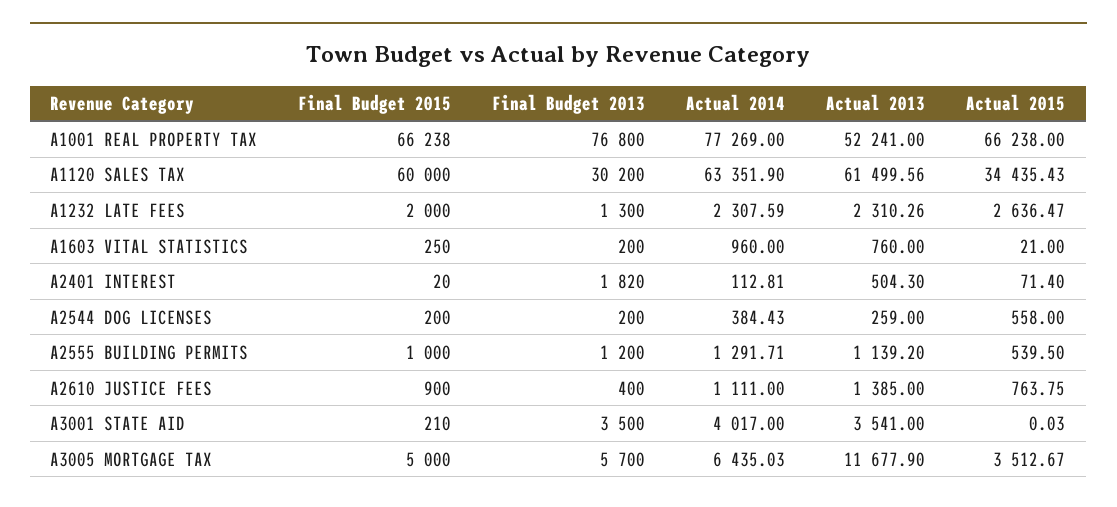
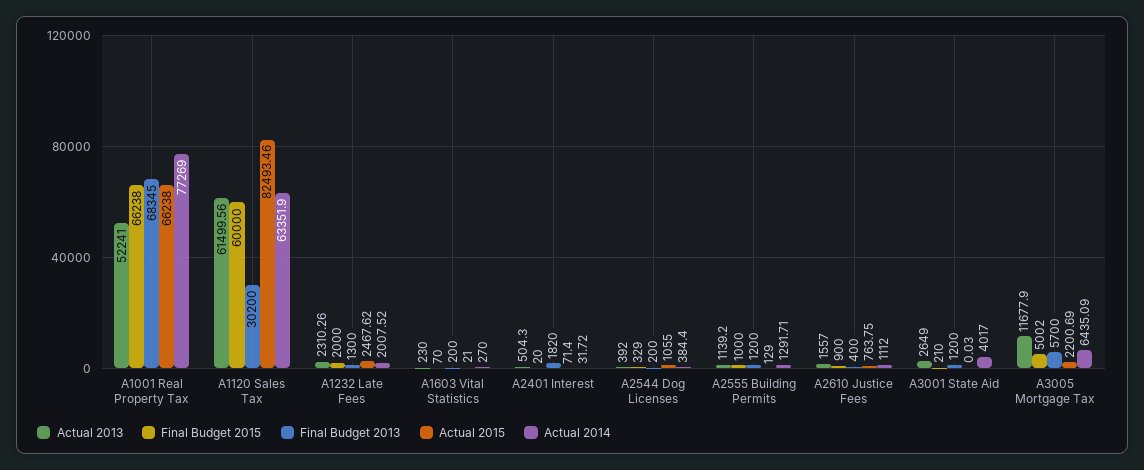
  {
    "Final Budget 2015": {
      "A1001 REAL PROPERTY TAX": 66238,
      "A1120 SALES TAX": 60000,
      "A1232 LATE FEES": 2000,
-     "A1603 VITAL STATISTICS": 250,
+     "A1603 VITAL STATISTICS": 70,
      "A2401 INTEREST": 20,
-     "A2544 DOG LICENSES": 200,
+     "A2544 DOG LICENSES": 329,
      "A2555 BUILDING PERMITS": 1000,
      "A2610 JUSTICE FEES": 900,
      "A3001 STATE AID": 210,
-     "A3005 MORTGAGE TAX": 5000
+     "A3005 MORTGAGE TAX": 5002
    },
    "Final Budget 2013": {
-     "A1001 REAL PROPERTY TAX": 76800,
+     "A1001 REAL PROPERTY TAX": 68345,
      "A1120 SALES TAX": 30200,
      "A1232 LATE FEES": 1300,
      "A1603 VITAL STATISTICS": 200,
      "A2401 INTEREST": 1820,
      "A2544 DOG LICENSES": 200,
      "A2555 BUILDING PERMITS": 1200,
      "A2610 JUSTICE FEES": 400,
-     "A3001 STATE AID": 3500,
+     "A3001 STATE AID": 1200,
      "A3005 MORTGAGE TAX": 5700
    },
    "Actual 2014": {
      "A1001 REAL PROPERTY TAX": 77269,
      "A1120 SALES TAX": 63351.9,
-     "A1232 LATE FEES": 2307.59,
+     "A1232 LATE FEES": 2007.52,
-     "A1603 VITAL STATISTICS": 960,
+     "A1603 VITAL STATISTICS": 270,
-     "A2401 INTEREST": 112.81,
+     "A2401 INTEREST": 31.72,
-     "A2544 DOG LICENSES": 384.43,
+     "A2544 DOG LICENSES": 384.4,
      "A2555 BUILDING PERMITS": 1291.71,
-     "A2610 JUSTICE FEES": 1111,
+     "A2610 JUSTICE FEES": 1112,
      "A3001 STATE AID": 4017,
-     "A3005 MORTGAGE TAX": 6435.03
+     "A3005 MORTGAGE TAX": 6435.09
    },
    "Actual 2013": {
      "A1001 REAL PROPERTY TAX": 52241,
      "A1120 SALES TAX": 61499.56,
      "A1232 LATE FEES": 2310.26,
-     "A1603 VITAL STATISTICS": 760,
+     "A1603 VITAL STATISTICS": 230,
      "A2401 INTEREST": 504.3,
-     "A2544 DOG LICENSES": 259,
+     "A2544 DOG LICENSES": 392,
      "A2555 BUILDING PERMITS": 1139.2,
-     "A2610 JUSTICE FEES": 1385,
+     "A2610 JUSTICE FEES": 1557,
-     "A3001 STATE AID": 3541,
+     "A3001 STATE AID": 2649,
      "A3005 MORTGAGE TAX": 11677.9
    },
    "Actual 2015": {
      "A1001 REAL PROPERTY TAX": 66238,
-     "A1120 SALES TAX": 34435.43,
+     "A1120 SALES TAX": 82493.46,
-     "A1232 LATE FEES": 2636.47,
+     "A1232 LATE FEES": 2467.62,
      "A1603 VITAL STATISTICS": 21,
      "A2401 INTEREST": 71.4,
-     "A2544 DOG LICENSES": 558,
+     "A2544 DOG LICENSES": 1055,
-     "A2555 BUILDING PERMITS": 539.5,
+     "A2555 BUILDING PERMITS": 129,
      "A2610 JUSTICE FEES": 763.75,
      "A3001 STATE AID": 0.03,
-     "A3005 MORTGAGE TAX": 3512.67
+     "A3005 MORTGAGE TAX": 2200.69
    }
  }

